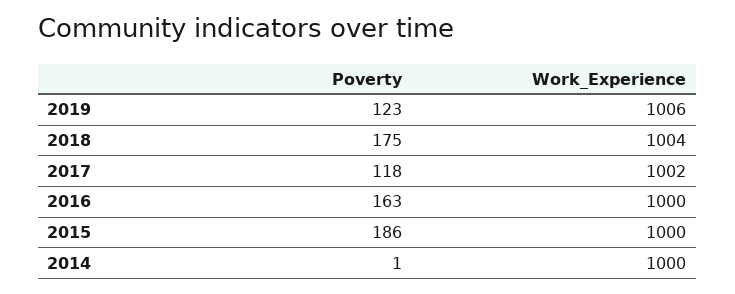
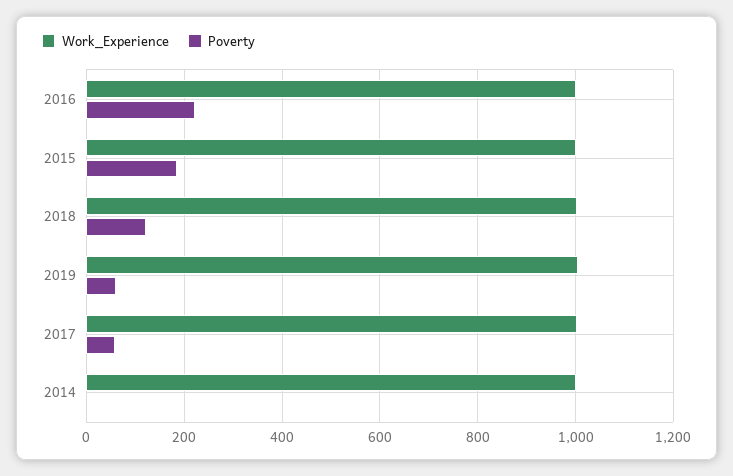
  {
    "Poverty": {
-     "2019": 123,
+     "2019": 60,
-     "2018": 175,
+     "2018": 120,
-     "2017": 118,
+     "2017": 60,
-     "2016": 163,
+     "2016": 220,
      "2015": 186,
      "2014": 1
    },
    "Work_Experience": {
      "2019": 1006,
      "2018": 1004,
      "2017": 1002,
      "2016": 1000,
      "2015": 1000,
      "2014": 1000
    }
  }

